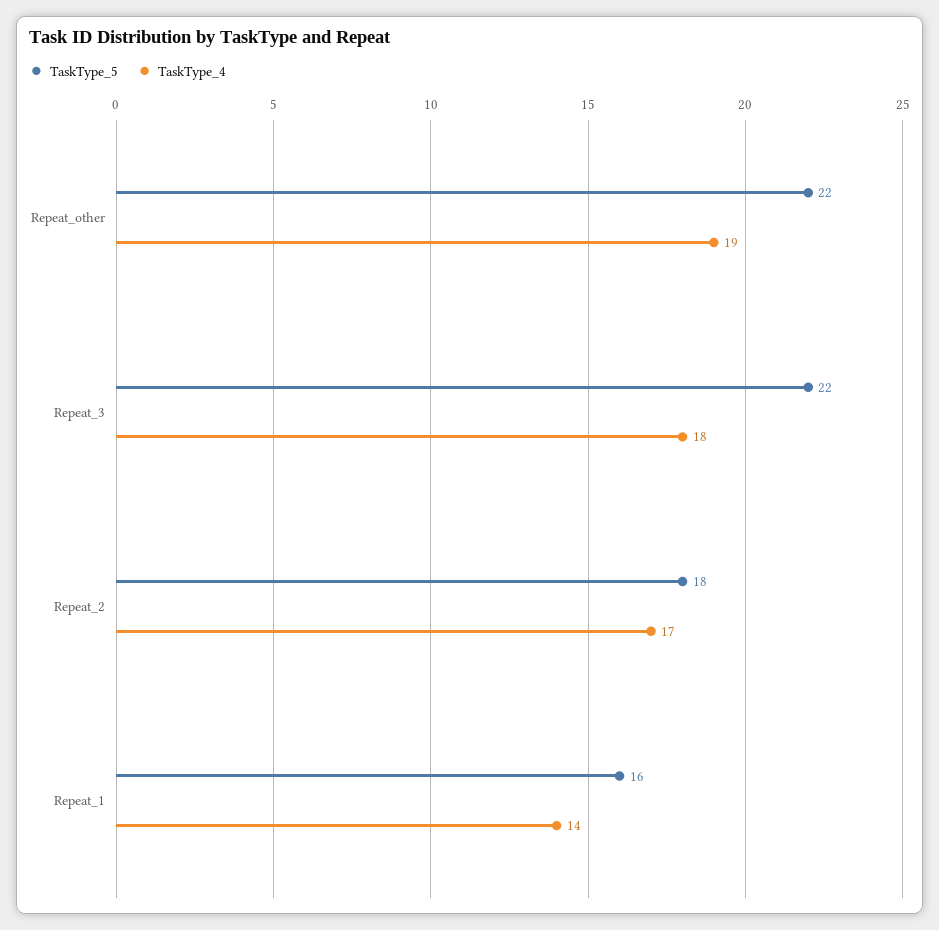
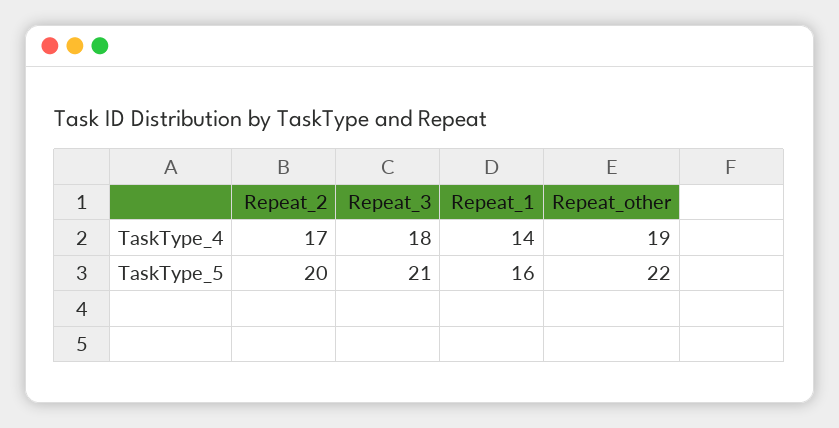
  {
    "TaskType_5": {
      "Repeat_other": 22,
-     "Repeat_3": 22,
+     "Repeat_3": 21,
-     "Repeat_2": 18,
+     "Repeat_2": 20,
      "Repeat_1": 16
    },
    "TaskType_4": {
      "Repeat_other": 19,
      "Repeat_3": 18,
      "Repeat_2": 17,
      "Repeat_1": 14
    }
  }

